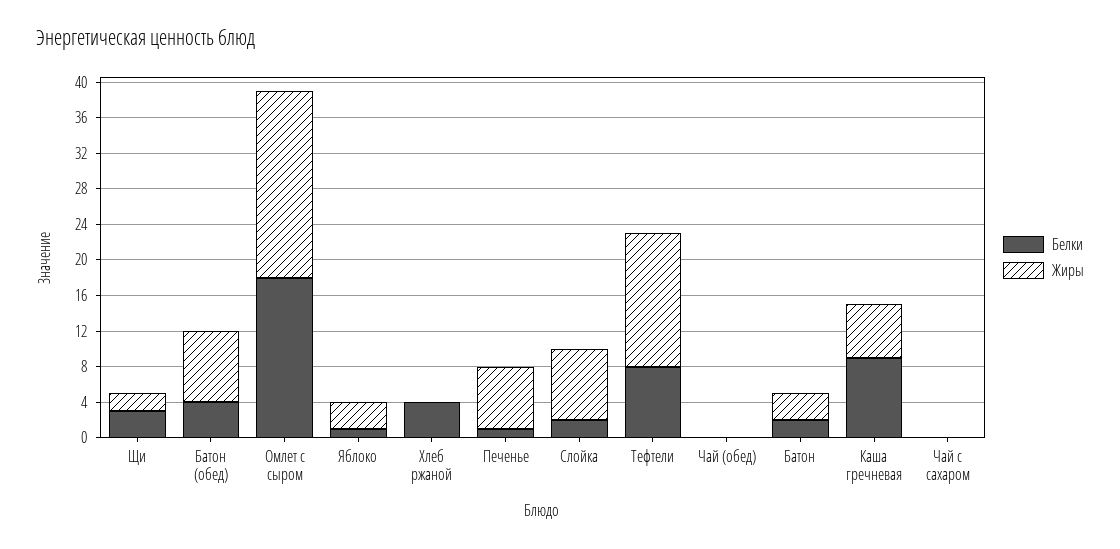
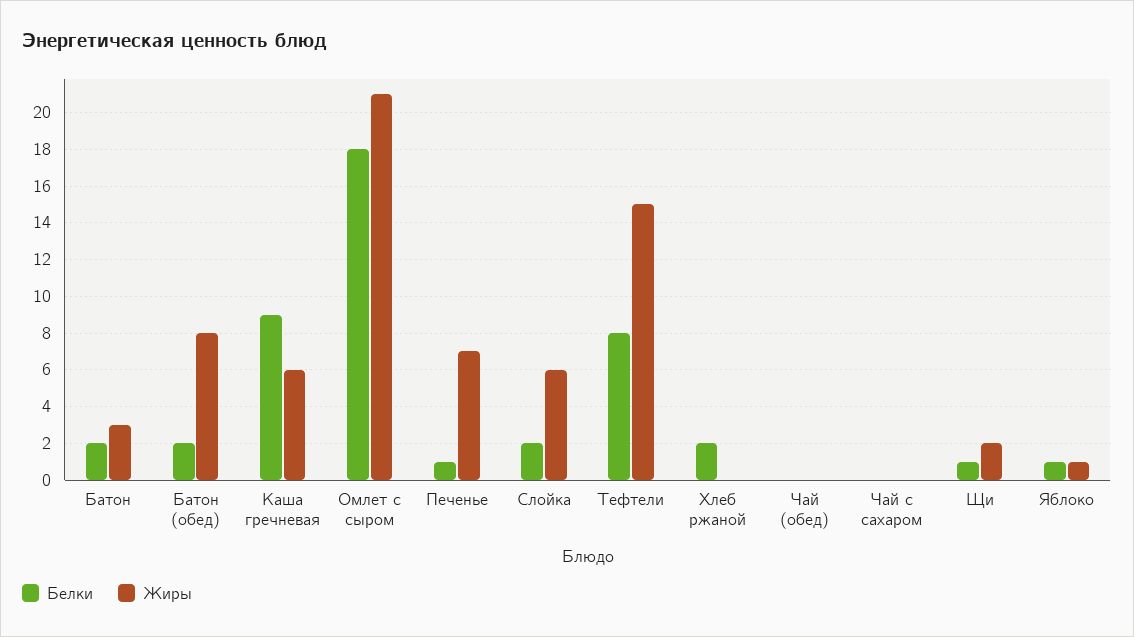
  {
    "Белки": {
-     "Щи": 3,
+     "Щи": 1,
-     "Батон (обед)": 4,
+     "Батон (обед)": 2,
      "Омлет с сыром": 18,
      "Яблоко": 1,
-     "Хлеб ржаной": 4,
+     "Хлеб ржаной": 2,
      "Печенье": 1,
      "Слойка": 2,
      "Тефтели": 8,
      "Чай (обед)": 0,
      "Батон": 2,
      "Каша гречневая": 9,
      "Чай с сахаром": 0
    },
    "Жиры": {
      "Щи": 2,
      "Батон (обед)": 8,
      "Омлет с сыром": 21,
-     "Яблоко": 3,
+     "Яблоко": 1,
      "Хлеб ржаной": 0,
      "Печенье": 7,
-     "Слойка": 8,
+     "Слойка": 6,
      "Тефтели": 15,
      "Чай (обед)": 0,
      "Батон": 3,
      "Каша гречневая": 6,
      "Чай с сахаром": 0
    }
  }

